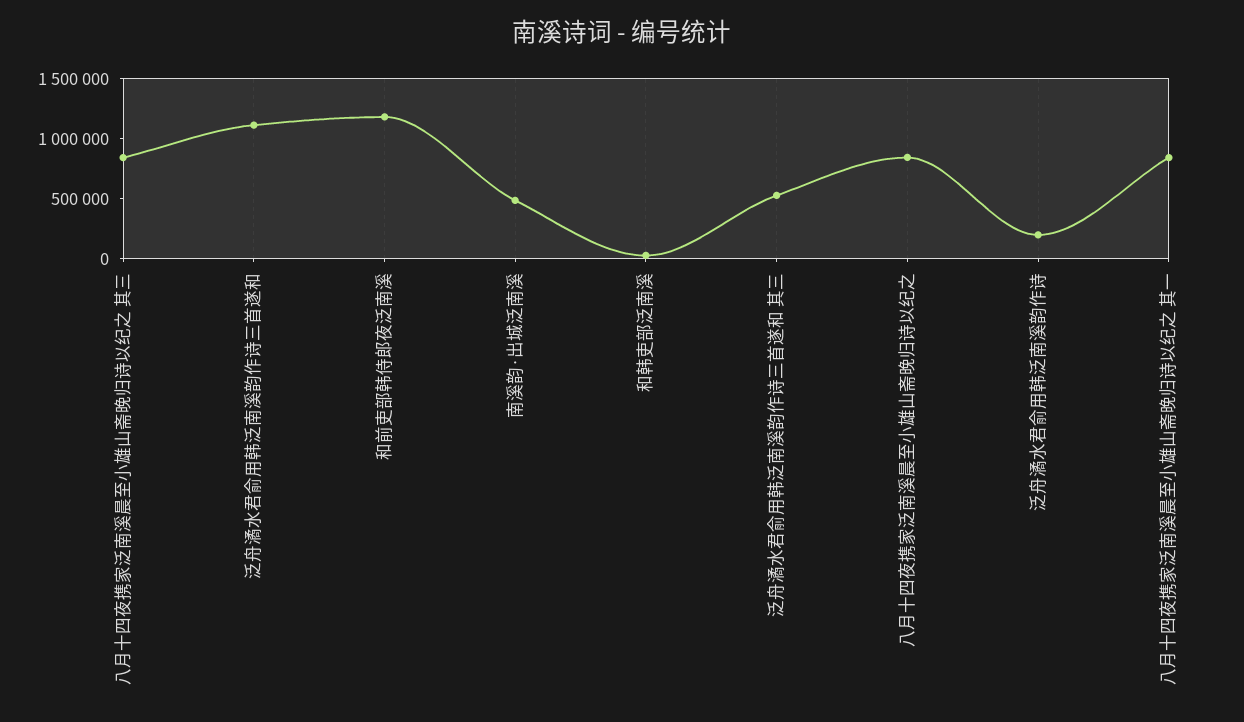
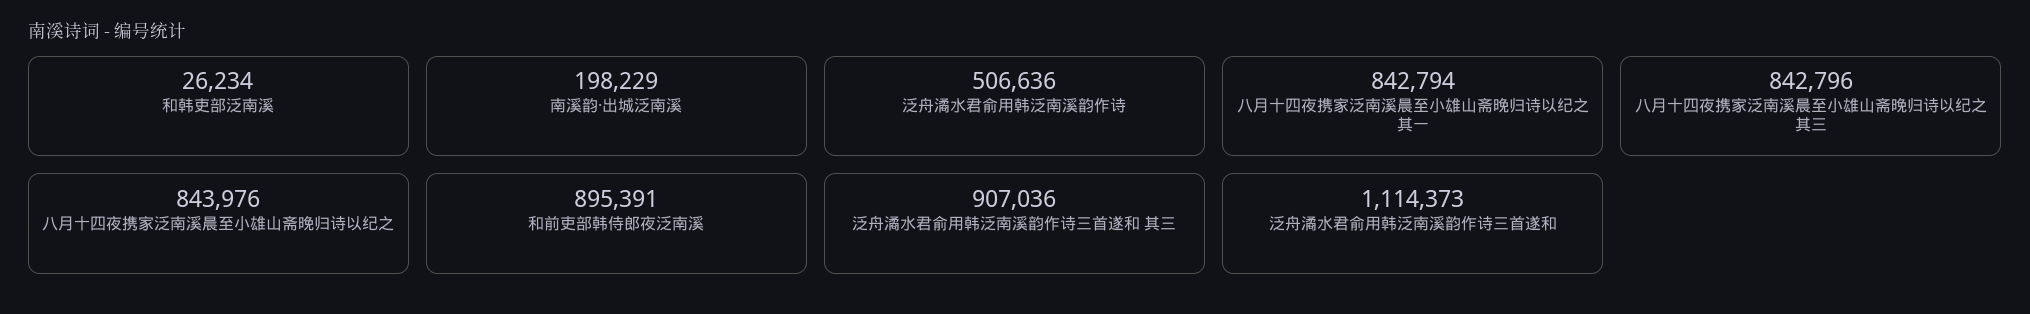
  {
    "八月十四夜携家泛南溪晨至小雄山斋晚归诗以纪之 其三": 842796,
    "泛舟潏水君俞用韩泛南溪韵作诗三首遂和": 1114373,
-   "和前吏部韩侍郎夜泛南溪": 1200000,
+   "和前吏部韩侍郎夜泛南溪": 895391,
-   "南溪韵·出城泛南溪": 500000,
+   "南溪韵·出城泛南溪": 198229,
    "和韩吏部泛南溪": 26234,
-   "泛舟潏水君俞用韩泛南溪韵作诗三首遂和 其三": 500000,
+   "泛舟潏水君俞用韩泛南溪韵作诗三首遂和 其三": 907036,
    "八月十四夜携家泛南溪晨至小雄山斋晚归诗以纪之": 843976,
-   "泛舟潏水君俞用韩泛南溪韵作诗": 200000,
+   "泛舟潏水君俞用韩泛南溪韵作诗": 506636,
    "八月十四夜携家泛南溪晨至小雄山斋晚归诗以纪之 其一": 842794
  }

